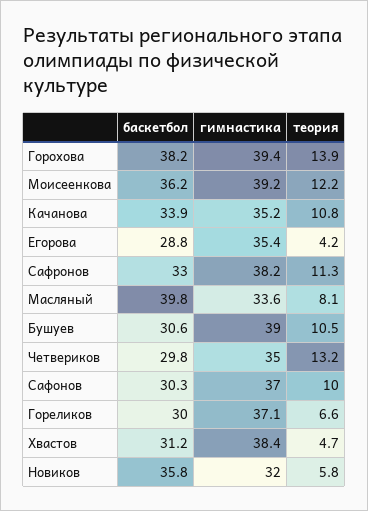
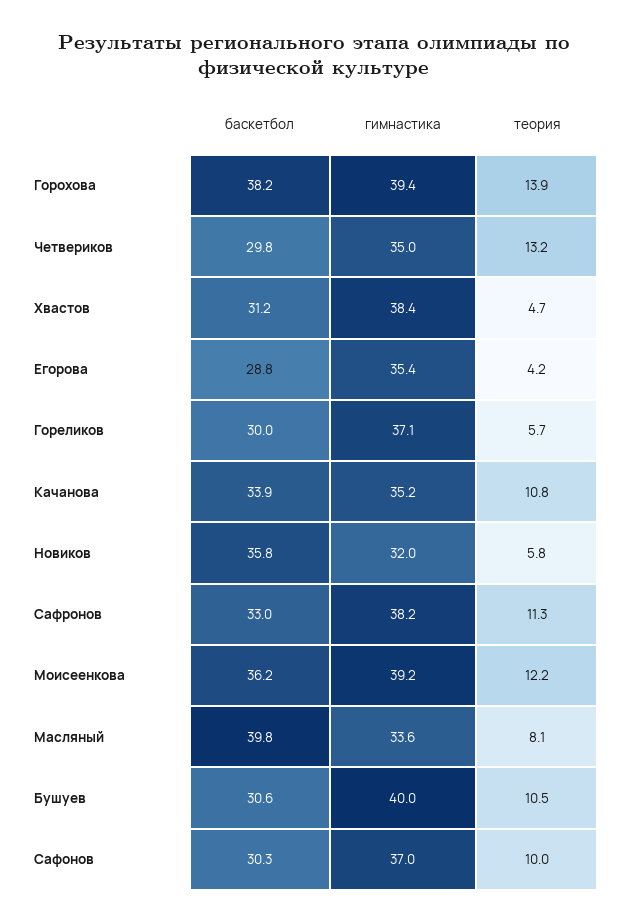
  {
    "баскетбол": {
      "Горохова": 38.2,
      "Моисеенкова": 36.2,
      "Качанова": 33.9,
      "Егорова": 28.8,
      "Сафронов": 33,
      "Масляный": 39.8,
      "Бушуев": 30.6,
      "Четвериков": 29.8,
      "Сафонов": 30.3,
      "Гореликов": 30,
      "Хвастов": 31.2,
      "Новиков": 35.8
    },
    "гимнастика": {
      "Горохова": 39.4,
      "Моисеенкова": 39.2,
      "Качанова": 35.2,
      "Егорова": 35.4,
      "Сафронов": 38.2,
      "Масляный": 33.6,
-     "Бушуев": 39,
+     "Бушуев": 40,
      "Четвериков": 35,
      "Сафонов": 37,
      "Гореликов": 37.1,
      "Хвастов": 38.4,
      "Новиков": 32
    },
    "теория": {
      "Горохова": 13.9,
      "Моисеенкова": 12.2,
      "Качанова": 10.8,
      "Егорова": 4.2,
      "Сафронов": 11.3,
      "Масляный": 8.1,
      "Бушуев": 10.5,
      "Четвериков": 13.2,
      "Сафонов": 10,
-     "Гореликов": 6.6,
+     "Гореликов": 5.7,
      "Хвастов": 4.7,
      "Новиков": 5.8
    }
  }

